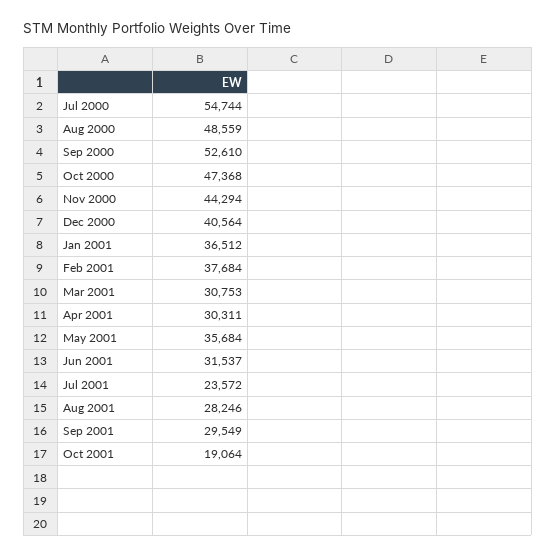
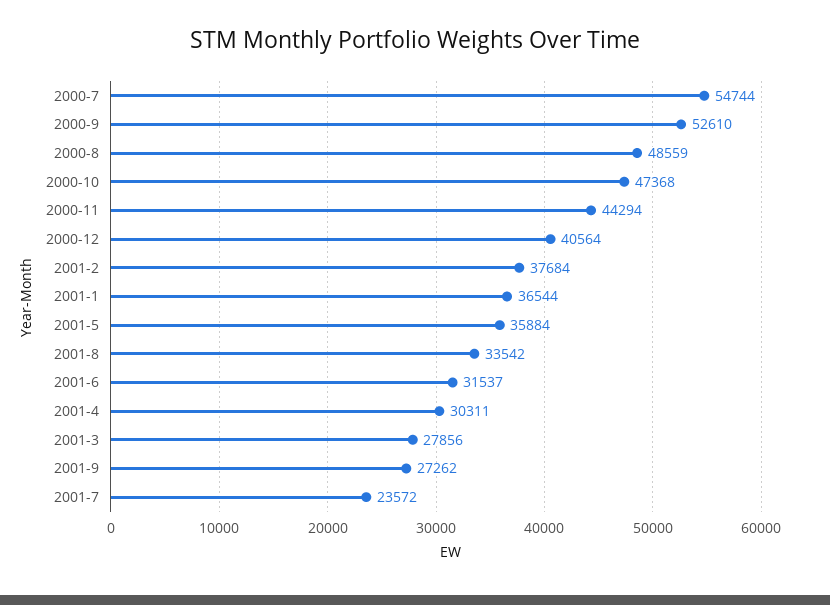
  {
    "Jul 2000": 54744,
    "Aug 2000": 48559,
    "Sep 2000": 52610,
    "Oct 2000": 47368,
    "Nov 2000": 44294,
    "Dec 2000": 40564,
-   "Jan 2001": 36512,
+   "Jan 2001": 36544,
    "Feb 2001": 37684,
-   "Mar 2001": 30753,
+   "Mar 2001": 27856,
    "Apr 2001": 30311,
-   "May 2001": 35684,
+   "May 2001": 35884,
    "Jun 2001": 31537,
    "Jul 2001": 23572,
-   "Aug 2001": 28246,
+   "Aug 2001": 33542,
-   "Sep 2001": 29549,
+   "Sep 2001": 27262
-   "Oct 2001": 19064
  }

